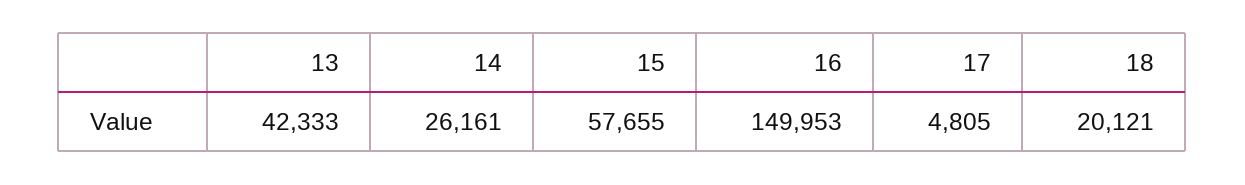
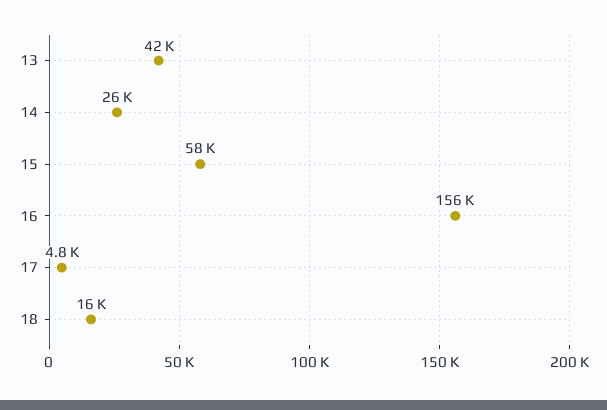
  {
    "13": 42333,
    "14": 26161,
    "15": 57655,
-   "16": 149953,
+   "16": 156000,
    "17": 4805,
-   "18": 20121
+   "18": 16000
  }

